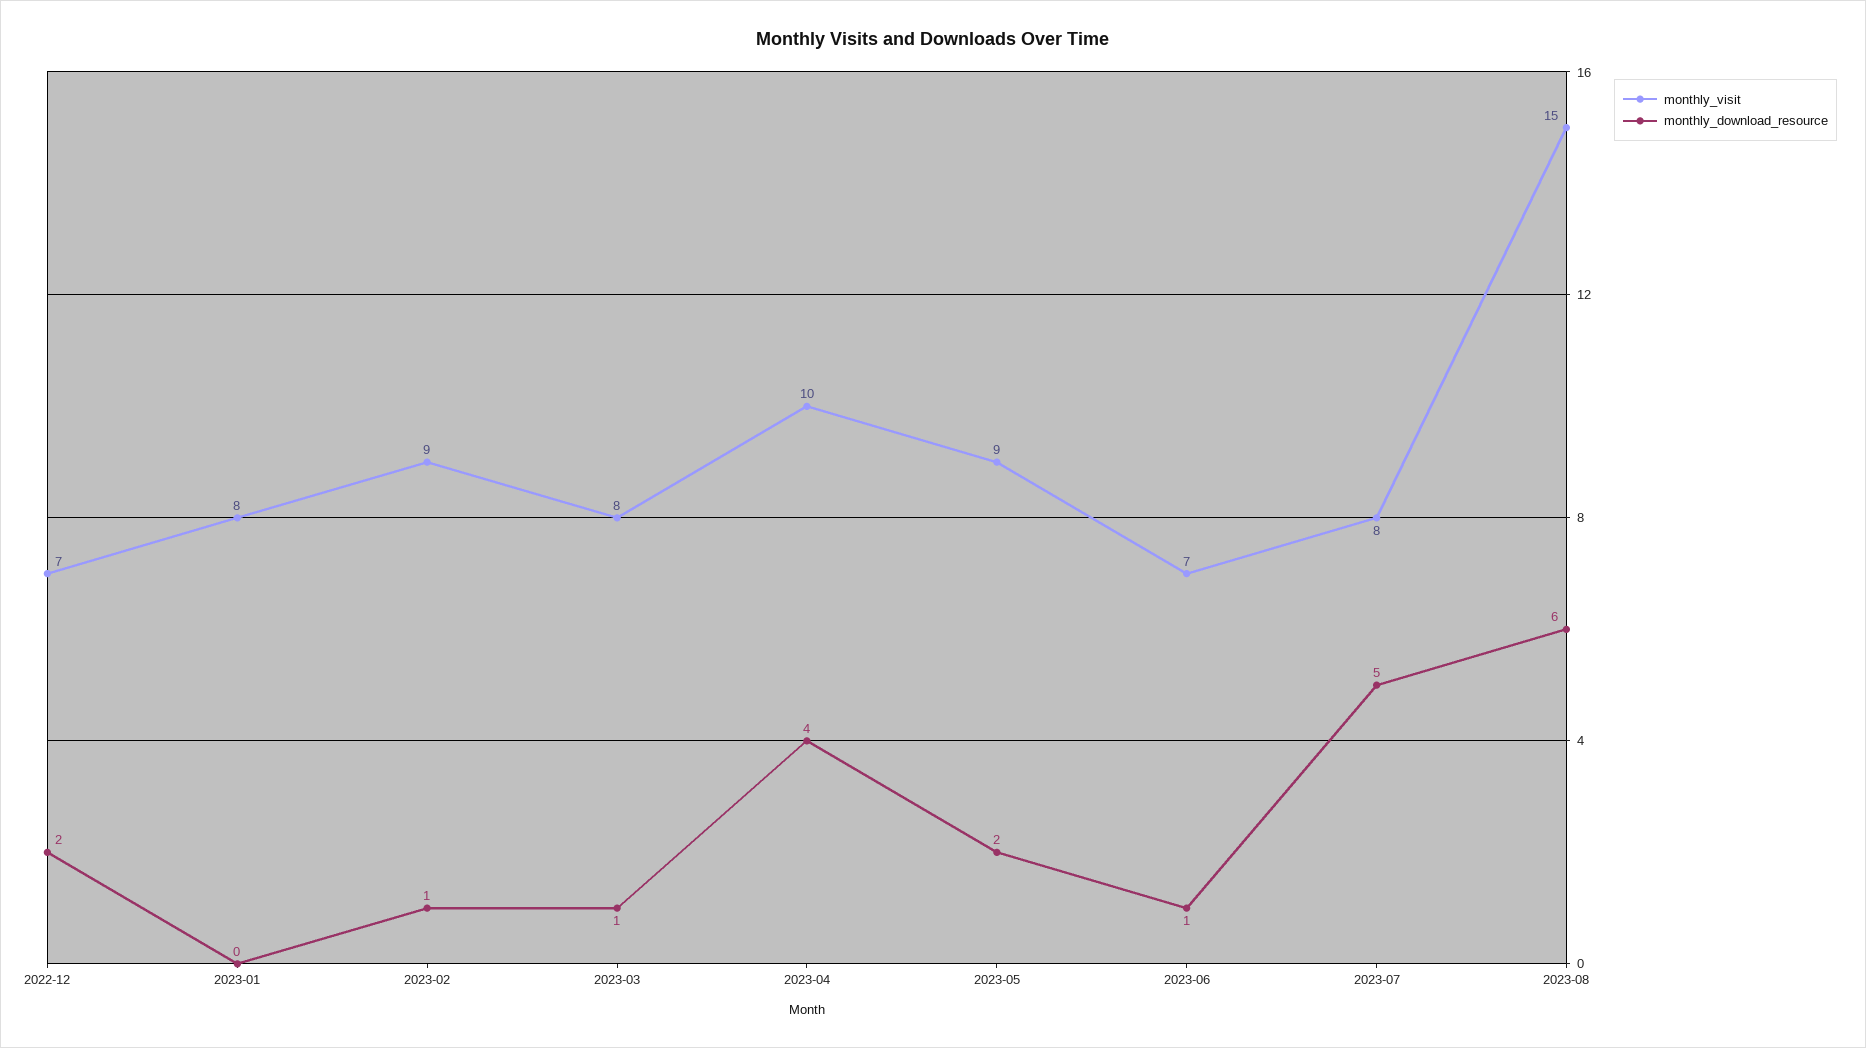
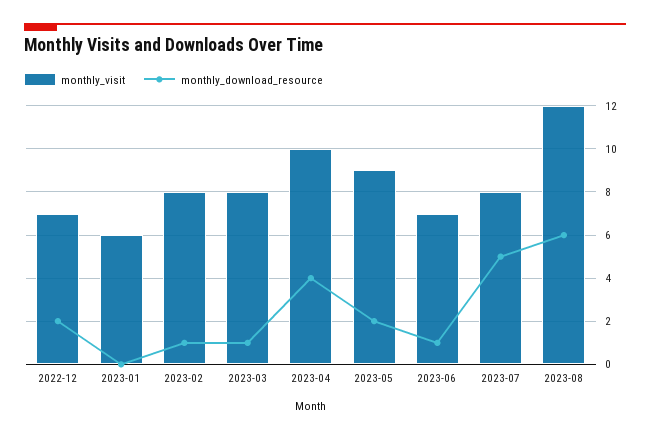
  {
    "monthly_visit": {
      "2022-12": 7,
-     "2023-01": 8,
+     "2023-01": 6,
-     "2023-02": 9,
+     "2023-02": 8,
      "2023-03": 8,
      "2023-04": 10,
      "2023-05": 9,
      "2023-06": 7,
      "2023-07": 8,
-     "2023-08": 15
+     "2023-08": 12
    },
    "monthly_download_resource": {
      "2022-12": 2,
      "2023-01": 0,
      "2023-02": 1,
      "2023-03": 1,
      "2023-04": 4,
      "2023-05": 2,
      "2023-06": 1,
      "2023-07": 5,
      "2023-08": 6
    }
  }

